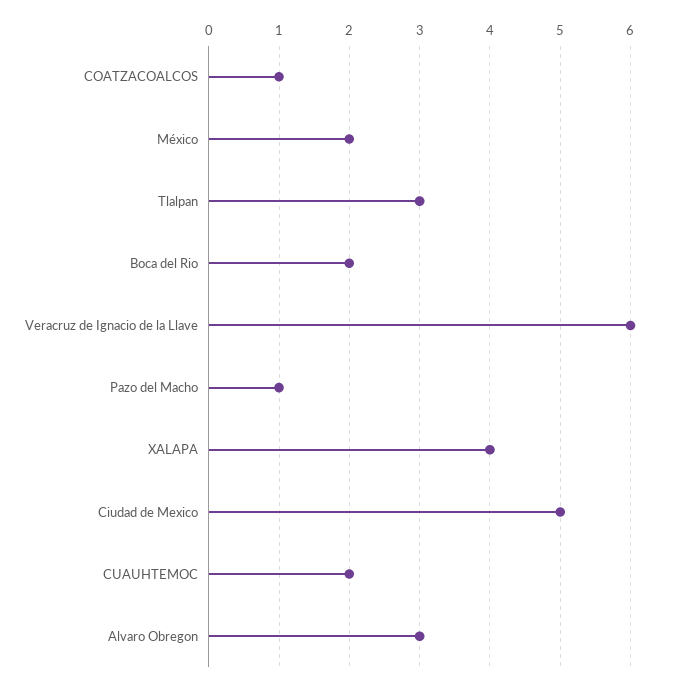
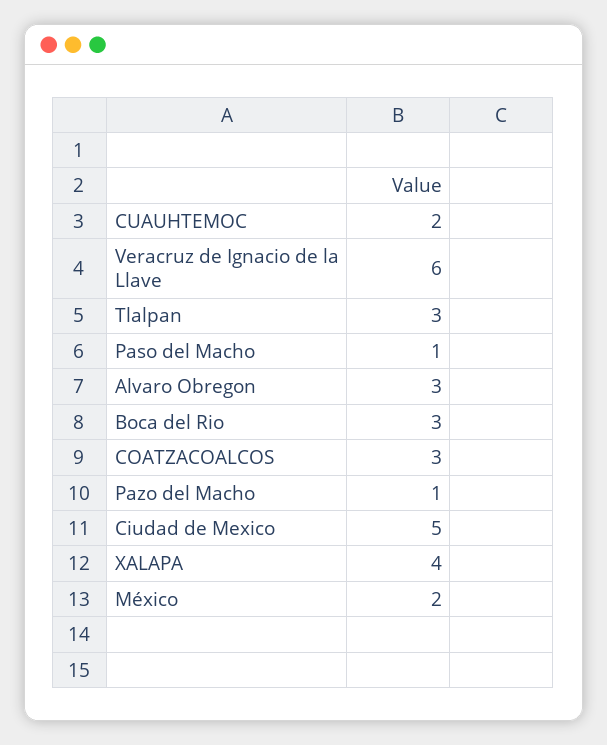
  {
-   "COATZACOALCOS": 1,
+   "COATZACOALCOS": 3,
    "México": 2,
    "Tlalpan": 3,
-   "Boca del Rio": 2,
+   "Boca del Rio": 3,
    "Veracruz de Ignacio de la Llave": 6,
    "Pazo del Macho": 1,
    "XALAPA": 4,
    "Ciudad de Mexico": 5,
    "CUAUHTEMOC": 2,
-   "Alvaro Obregon": 3
+   "Alvaro Obregon": 3,
+   "Paso del Macho": 1
  }

